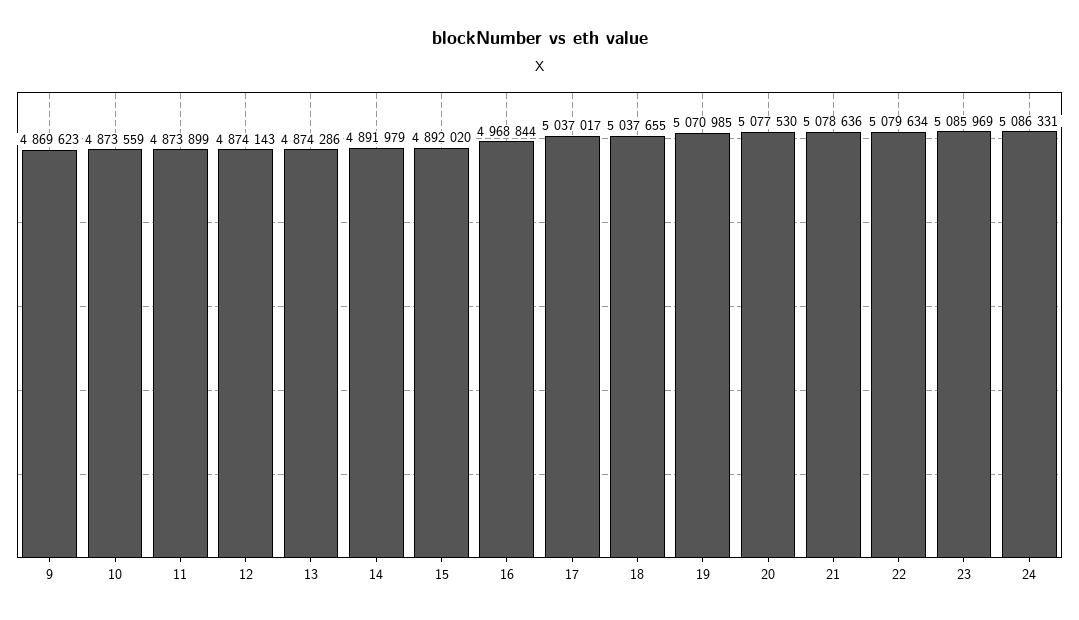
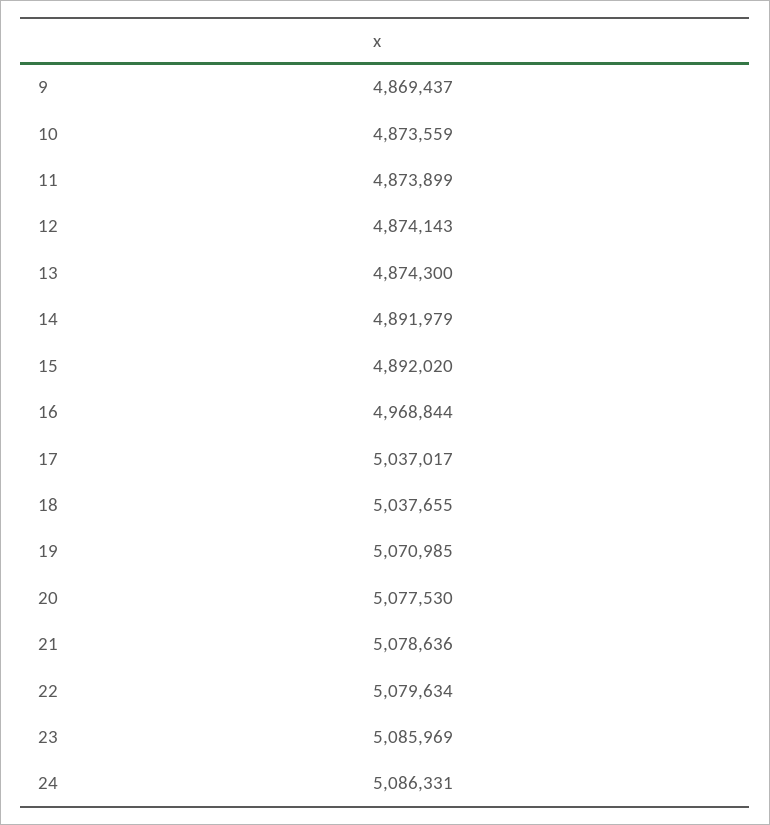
  {
-   "9": 4869623,
+   "9": 4869437,
    "10": 4873559,
    "11": 4873899,
    "12": 4874143,
-   "13": 4874286,
+   "13": 4874300,
    "14": 4891979,
    "15": 4892020,
    "16": 4968844,
    "17": 5037017,
    "18": 5037655,
    "19": 5070985,
    "20": 5077530,
    "21": 5078636,
    "22": 5079634,
    "23": 5085969,
    "24": 5086331
  }

